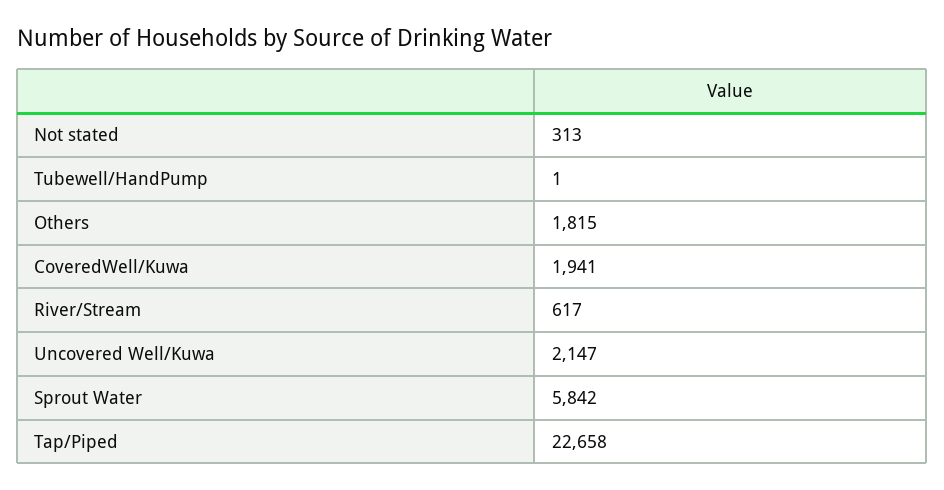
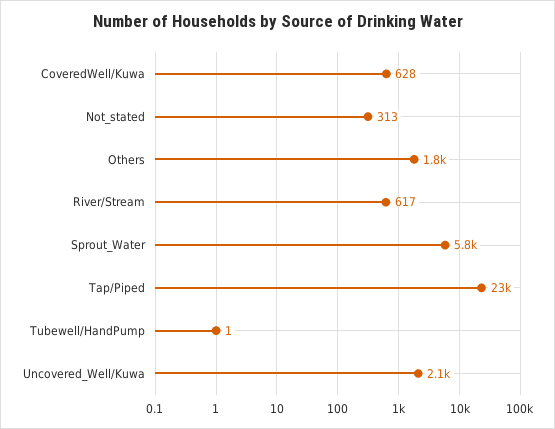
  {
    "Not stated": 313,
    "Tubewell/HandPump": 1,
    "Others": 1815,
-   "CoveredWell/Kuwa": 1941,
+   "CoveredWell/Kuwa": 628,
    "River/Stream": 617,
    "Uncovered Well/Kuwa": 2147,
    "Sprout Water": 5842,
    "Tap/Piped": 22658
  }

